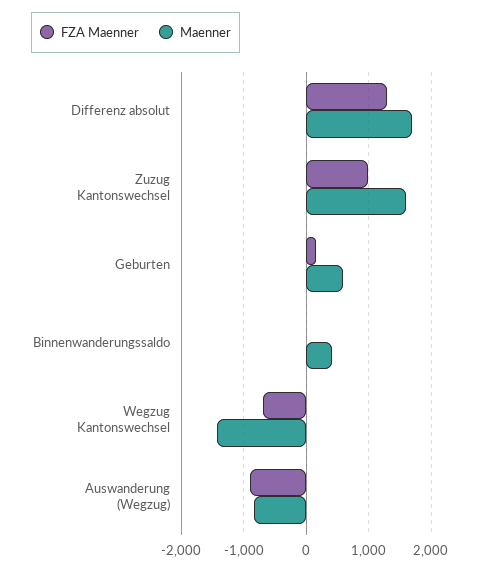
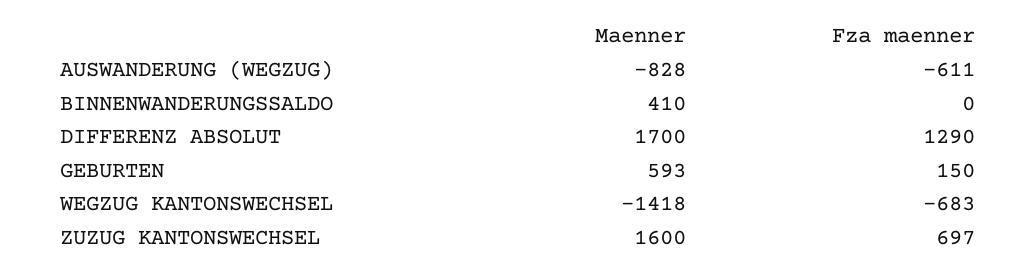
  {
    "FZA Maenner": {
      "Differenz absolut": 1290,
-     "Zuzug Kantonswechsel": 1000,
+     "Zuzug Kantonswechsel": 697,
      "Geburten": 150,
      "Binnenwanderungssaldo": 0,
      "Wegzug Kantonswechsel": -683,
-     "Auswanderung (Wegzug)": -900
+     "Auswanderung (Wegzug)": -611
    },
    "Maenner": {
      "Differenz absolut": 1700,
      "Zuzug Kantonswechsel": 1600,
      "Geburten": 593,
      "Binnenwanderungssaldo": 410,
      "Wegzug Kantonswechsel": -1418,
      "Auswanderung (Wegzug)": -828
    }
  }

